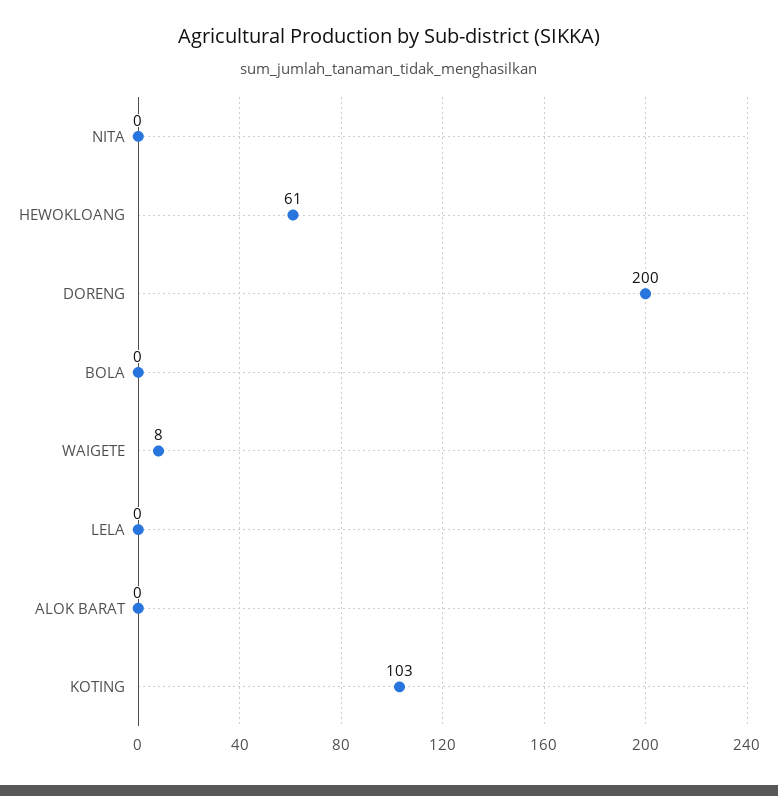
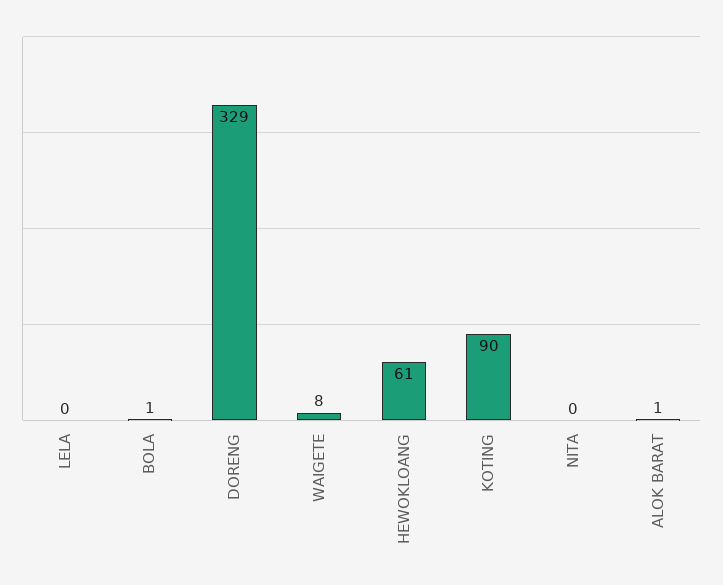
  {
    "NITA": 0,
    "HEWOKLOANG": 61,
-   "DORENG": 200,
+   "DORENG": 329,
-   "BOLA": 0,
+   "BOLA": 1,
    "WAIGETE": 8,
    "LELA": 0,
-   "ALOK BARAT": 0,
+   "ALOK BARAT": 1,
-   "KOTING": 103
+   "KOTING": 90
  }

